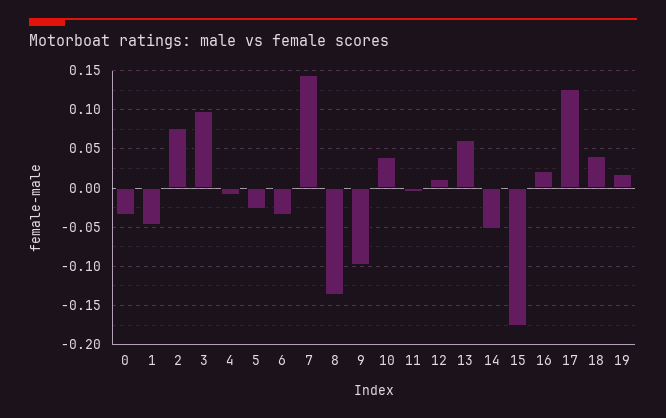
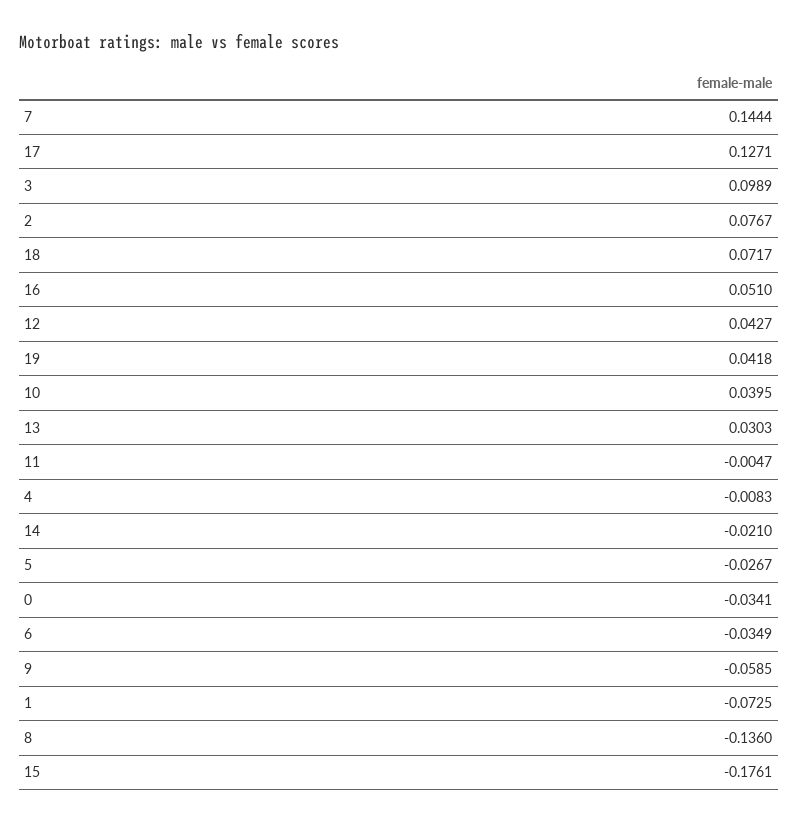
  {
    "0": -0.0341,
-   "1": -0.05,
+   "1": -0.0725,
    "2": 0.0767,
    "3": 0.0989,
    "4": -0.0083,
    "5": -0.0267,
    "6": -0.0349,
    "7": 0.1444,
    "8": -0.136,
-   "9": -0.1,
+   "9": -0.0585,
    "10": 0.0395,
    "11": -0.0047,
-   "12": 0.01,
+   "12": 0.0427,
-   "13": 0.06,
+   "13": 0.0303,
-   "14": -0.05,
+   "14": -0.021,
    "15": -0.1761,
-   "16": 0.02,
+   "16": 0.051,
    "17": 0.1271,
-   "18": 0.04,
+   "18": 0.0717,
-   "19": 0.02
+   "19": 0.0418
  }

